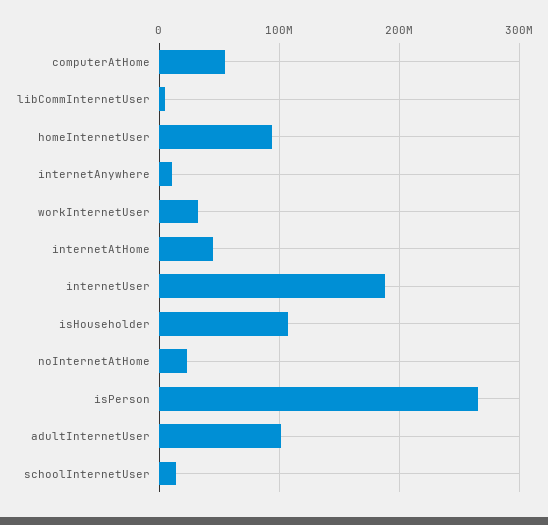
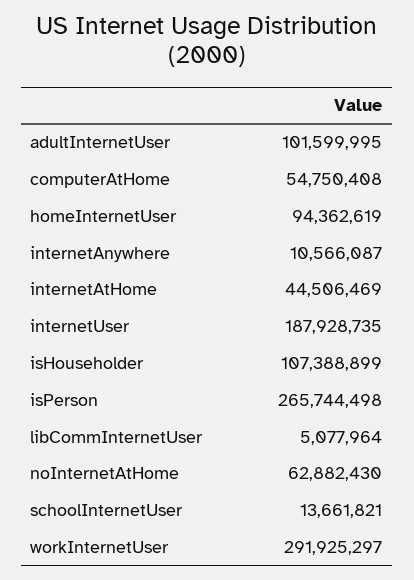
  {
    "computerAtHome": 54750408,
    "libCommInternetUser": 5077964,
    "homeInternetUser": 94362619,
    "internetAnywhere": 10566087,
-   "workInternetUser": 30000000,
+   "workInternetUser": 291925297,
    "internetAtHome": 44506469,
    "internetUser": 187928735,
    "isHouseholder": 107388899,
-   "noInternetAtHome": 20000000,
+   "noInternetAtHome": 62882430,
    "isPerson": 265744498,
    "adultInternetUser": 101599995,
    "schoolInternetUser": 13661821
  }

